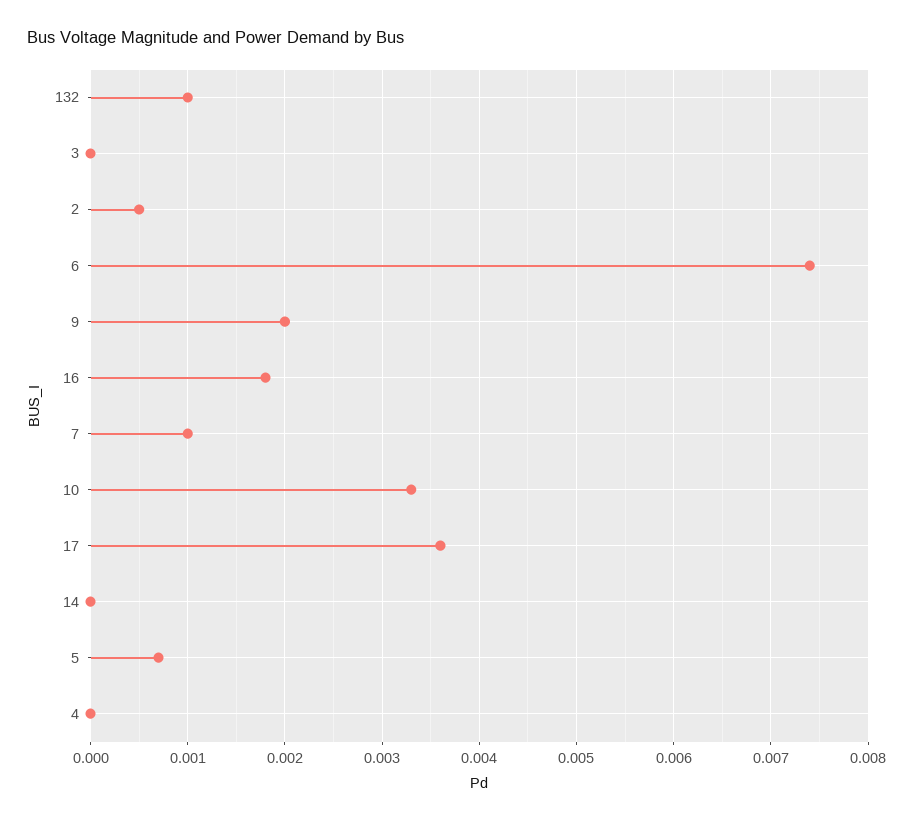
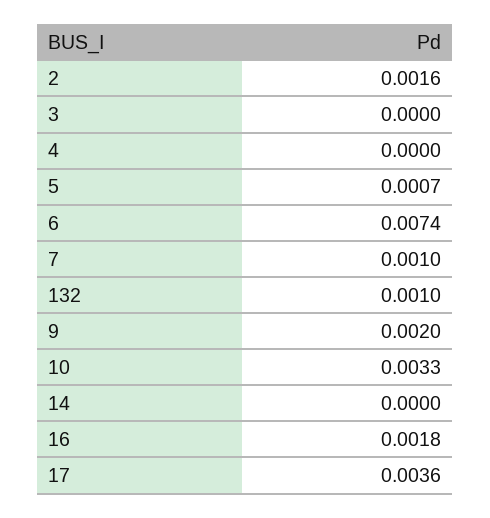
  {
    "132": 0.001,
    "3": 0,
-   "2": 0.0005,
+   "2": 0.0016,
    "6": 0.0074,
    "9": 0.002,
    "16": 0.0018,
    "7": 0.001,
    "10": 0.0033,
    "17": 0.0036,
    "14": 0,
    "5": 0.0007,
    "4": 0
  }

